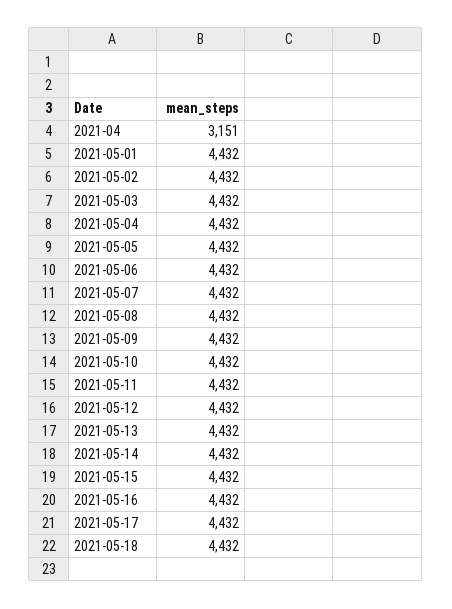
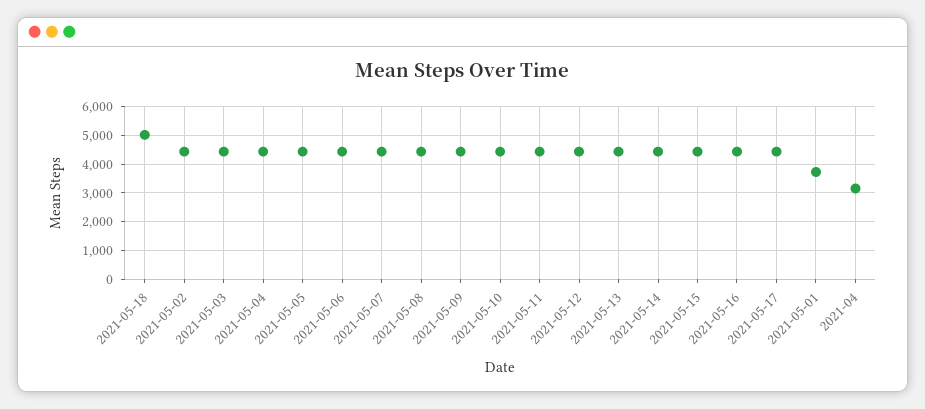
  {
    "2021-04": 3151,
-   "2021-05-01": 4432,
+   "2021-05-01": 3750,
    "2021-05-02": 4432,
    "2021-05-03": 4432,
    "2021-05-04": 4432,
    "2021-05-05": 4432,
    "2021-05-06": 4432,
    "2021-05-07": 4432,
    "2021-05-08": 4432,
    "2021-05-09": 4432,
    "2021-05-10": 4432,
    "2021-05-11": 4432,
    "2021-05-12": 4432,
    "2021-05-13": 4432,
    "2021-05-14": 4432,
    "2021-05-15": 4432,
    "2021-05-16": 4432,
    "2021-05-17": 4432,
-   "2021-05-18": 4432
+   "2021-05-18": 5000
  }

